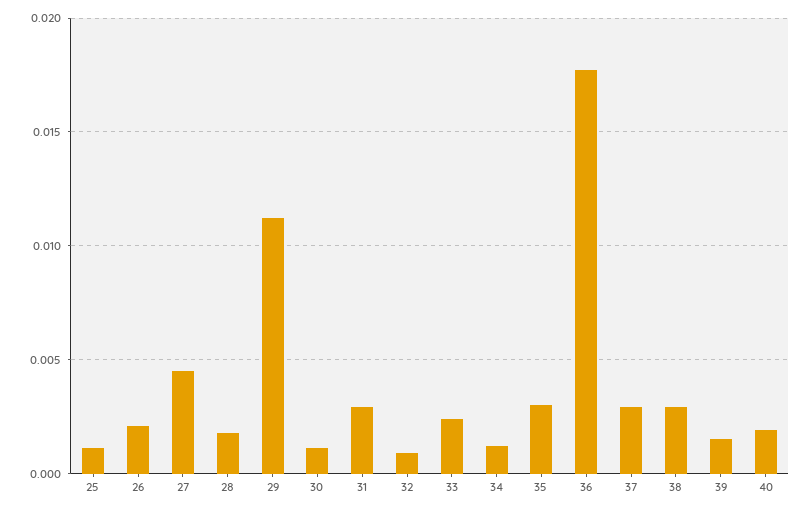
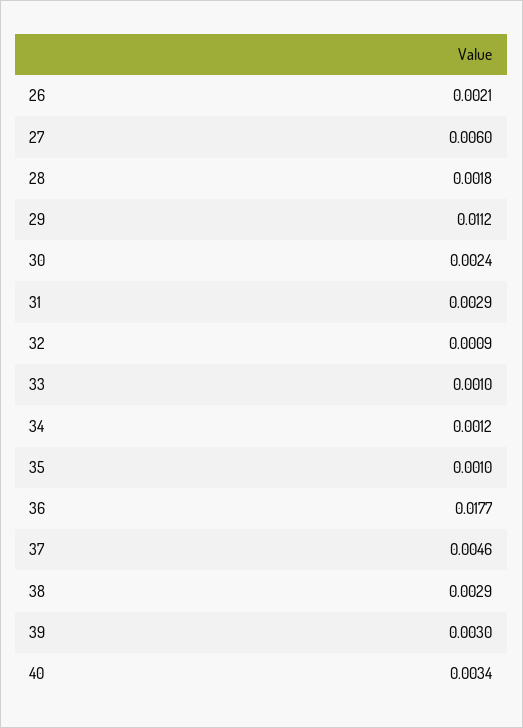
  {
-   "25": 0.001,
    "26": 0.0021,
-   "27": 0.0045,
+   "27": 0.006,
    "28": 0.0018,
    "29": 0.0112,
-   "30": 0.001,
+   "30": 0.0024,
    "31": 0.0029,
    "32": 0.0009,
-   "33": 0.0025,
+   "33": 0.001,
    "34": 0.0012,
-   "35": 0.003,
+   "35": 0.001,
    "36": 0.0177,
-   "37": 0.003,
+   "37": 0.0046,
    "38": 0.0029,
-   "39": 0.0015,
+   "39": 0.003,
-   "40": 0.002
+   "40": 0.0034
  }

